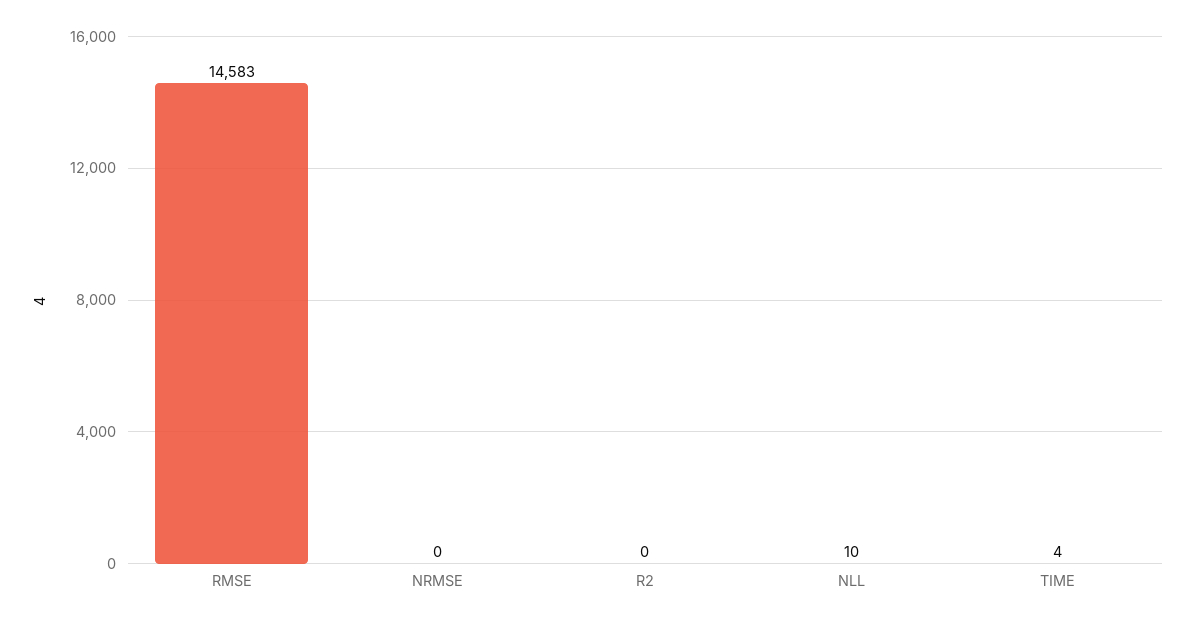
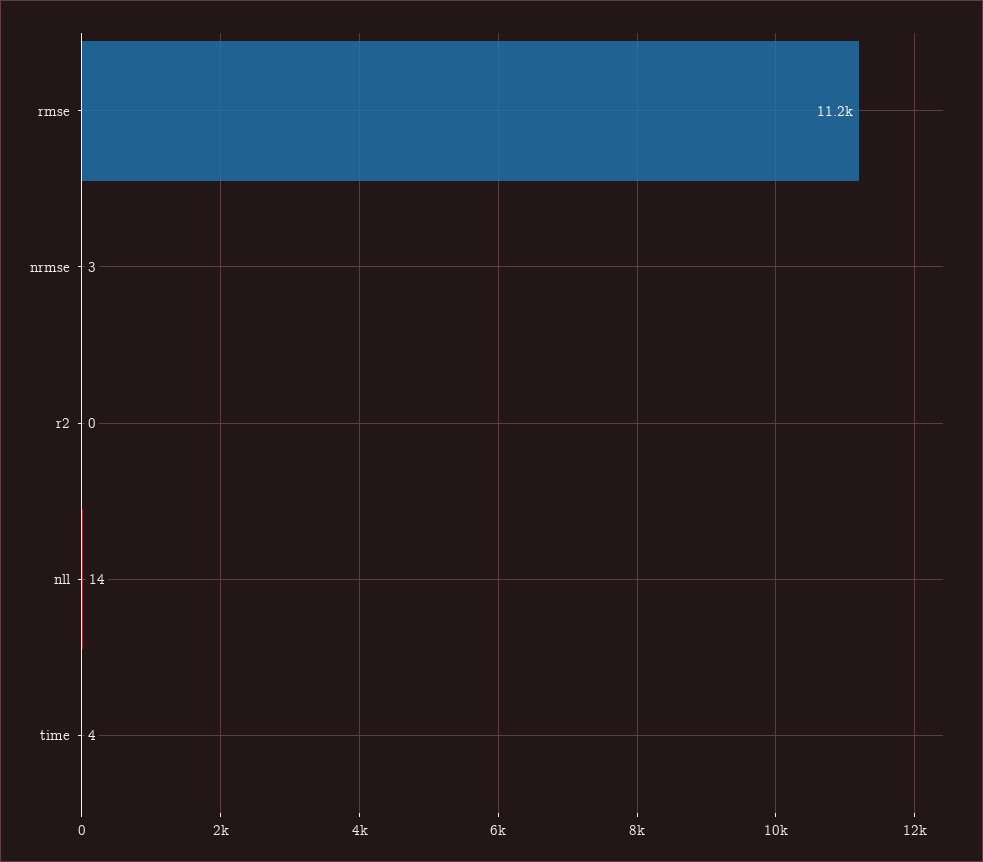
  {
-   "RMSE": 14583,
+   "RMSE": 11200,
-   "NRMSE": 0,
+   "NRMSE": 3,
    "R2": 0,
-   "NLL": 10,
+   "NLL": 14,
    "TIME": 4
  }

